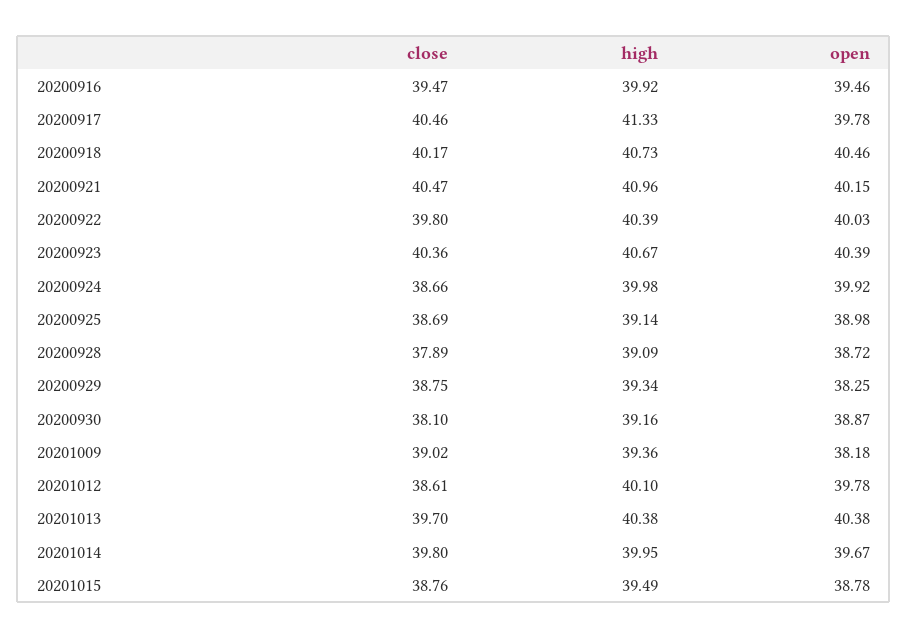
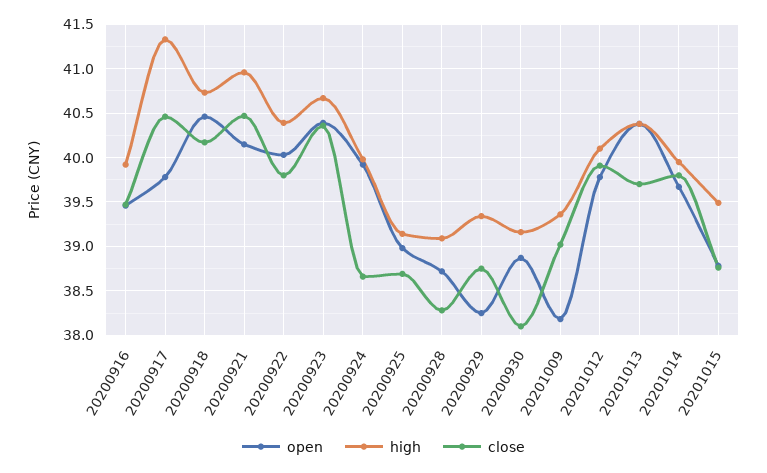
  {
    "close": {
      "20200916": 39.47,
      "20200917": 40.46,
      "20200918": 40.17,
      "20200921": 40.47,
      "20200922": 39.8,
      "20200923": 40.36,
      "20200924": 38.66,
      "20200925": 38.69,
-     "20200928": 37.89,
+     "20200928": 38.3,
      "20200929": 38.75,
      "20200930": 38.1,
      "20201009": 39.02,
-     "20201012": 38.61,
+     "20201012": 39.9,
      "20201013": 39.7,
      "20201014": 39.8,
      "20201015": 38.76
    },
    "high": {
      "20200916": 39.92,
      "20200917": 41.33,
      "20200918": 40.73,
      "20200921": 40.96,
      "20200922": 40.39,
      "20200923": 40.67,
      "20200924": 39.98,
      "20200925": 39.14,
      "20200928": 39.09,
      "20200929": 39.34,
      "20200930": 39.16,
      "20201009": 39.36,
      "20201012": 40.1,
      "20201013": 40.38,
      "20201014": 39.95,
      "20201015": 39.49
    },
    "open": {
      "20200916": 39.46,
      "20200917": 39.78,
      "20200918": 40.46,
      "20200921": 40.15,
      "20200922": 40.03,
      "20200923": 40.39,
      "20200924": 39.92,
      "20200925": 38.98,
      "20200928": 38.72,
      "20200929": 38.25,
      "20200930": 38.87,
      "20201009": 38.18,
      "20201012": 39.78,
      "20201013": 40.38,
      "20201014": 39.67,
      "20201015": 38.78
    }
  }

